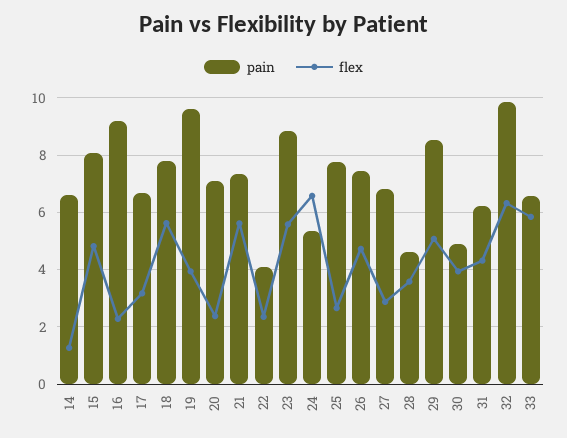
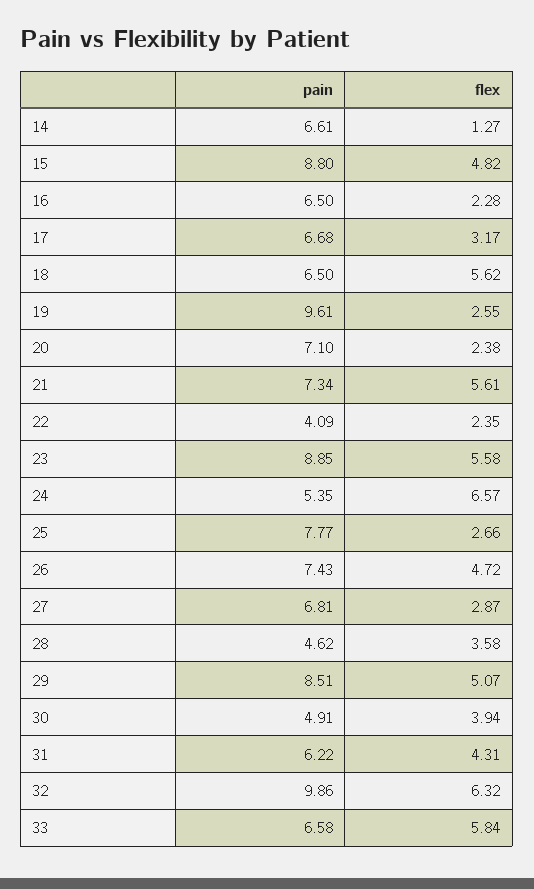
  {
    "pain": {
      "14": 6.61,
-     "15": 8,
+     "15": 8.8,
-     "16": 9.25,
+     "16": 6.5,
      "17": 6.68,
-     "18": 7.75,
+     "18": 6.5,
      "19": 9.61,
      "20": 7.1,
      "21": 7.34,
      "22": 4.09,
      "23": 8.85,
      "24": 5.35,
      "25": 7.77,
      "26": 7.43,
      "27": 6.81,
      "28": 4.62,
      "29": 8.51,
      "30": 4.91,
      "31": 6.22,
      "32": 9.86,
      "33": 6.58
    },
    "flex": {
      "14": 1.27,
      "15": 4.82,
      "16": 2.28,
      "17": 3.17,
      "18": 5.62,
-     "19": 4,
+     "19": 2.55,
      "20": 2.38,
      "21": 5.61,
      "22": 2.35,
      "23": 5.58,
      "24": 6.57,
      "25": 2.66,
      "26": 4.72,
      "27": 2.87,
      "28": 3.58,
      "29": 5.07,
      "30": 3.94,
      "31": 4.31,
      "32": 6.32,
      "33": 5.84
    }
  }

